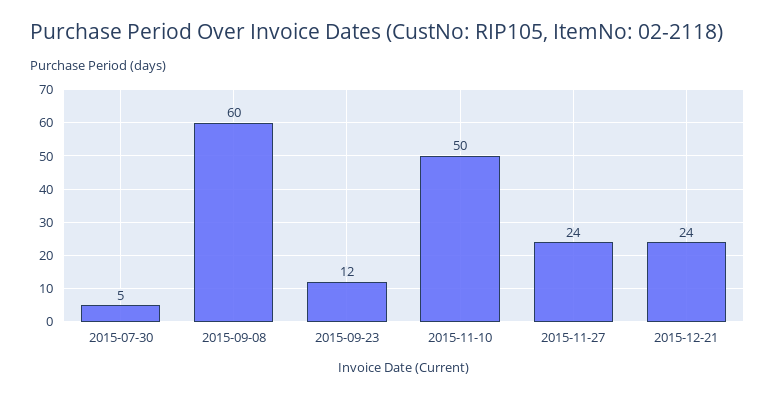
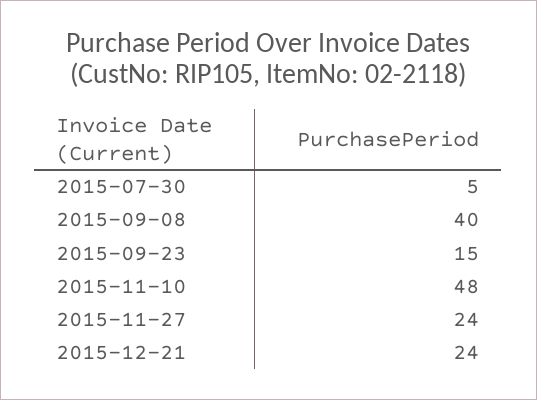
  {
    "2015-07-30": 5,
-   "2015-09-08": 60,
+   "2015-09-08": 40,
-   "2015-09-23": 12,
+   "2015-09-23": 15,
-   "2015-11-10": 50,
+   "2015-11-10": 48,
    "2015-11-27": 24,
    "2015-12-21": 24
  }

